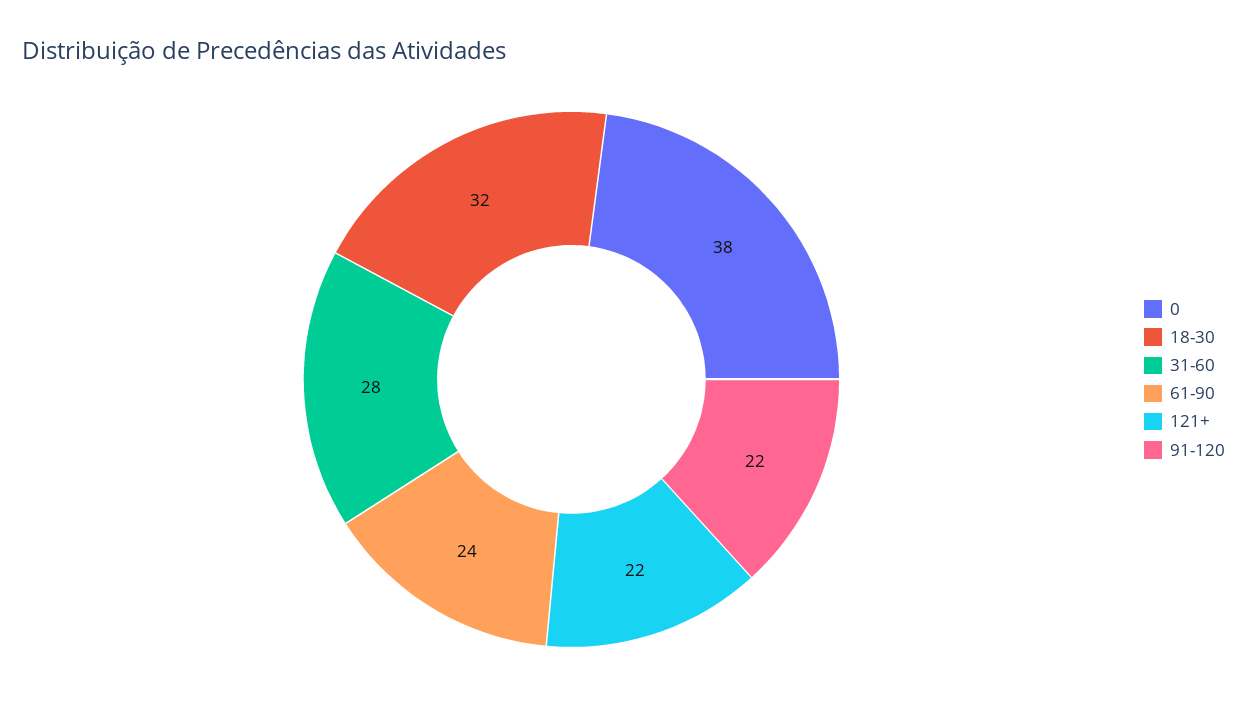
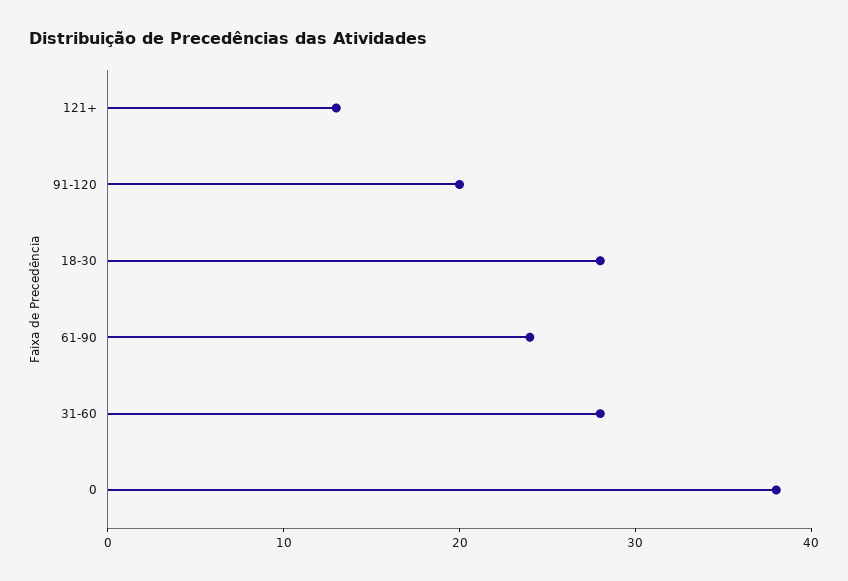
  {
    "0": 38,
-   "18-30": 32,
+   "18-30": 28,
    "31-60": 28,
    "61-90": 24,
-   "121+": 22,
+   "121+": 13,
-   "91-120": 22
+   "91-120": 20
  }

